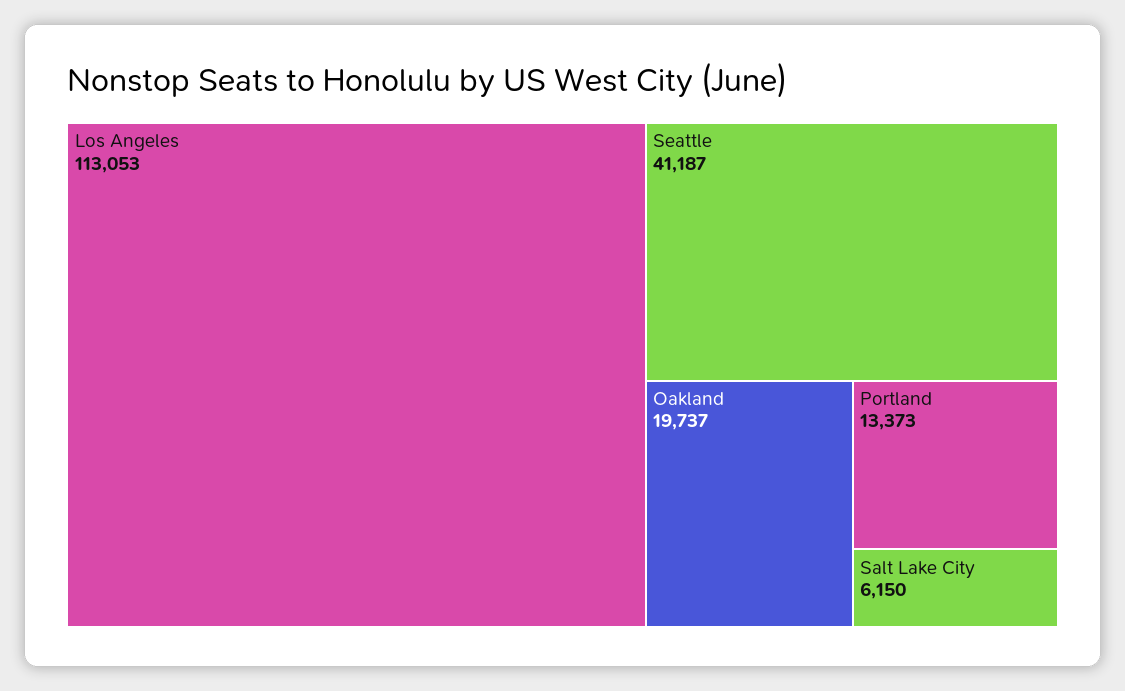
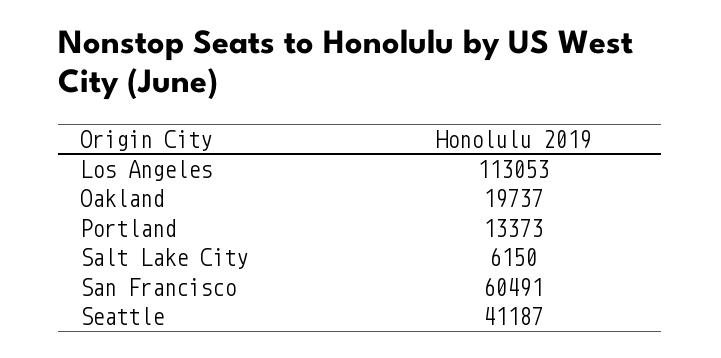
  {
    "Los Angeles": 113053,
    "Seattle": 41187,
    "Oakland": 19737,
    "Portland": 13373,
-   "Salt Lake City": 6150
+   "Salt Lake City": 6150,
+   "San Francisco": 60491
  }

